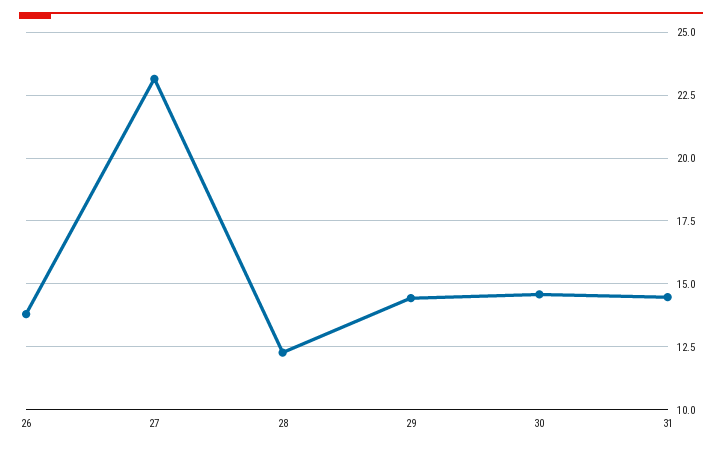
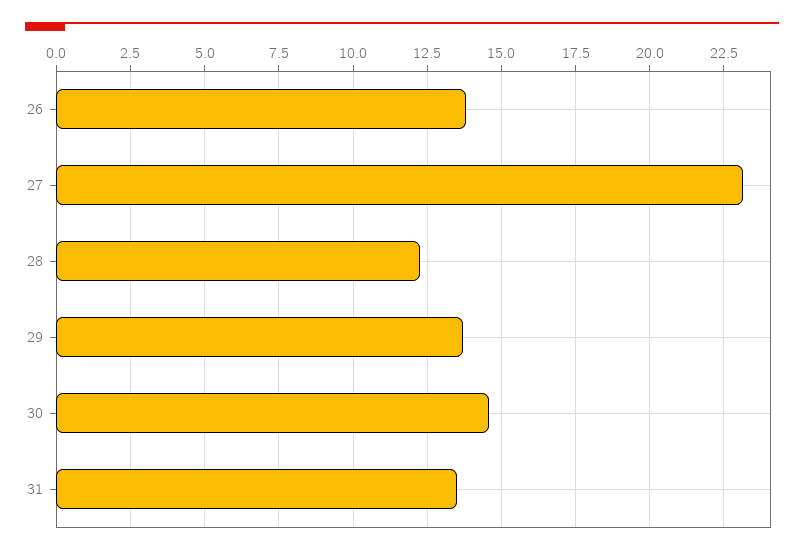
  {
    "26": 13.75,
    "27": 23.25,
    "28": 12.25,
-   "29": 14.5,
+   "29": 13.75,
    "30": 14.5,
-   "31": 14.5
+   "31": 13.5
  }

